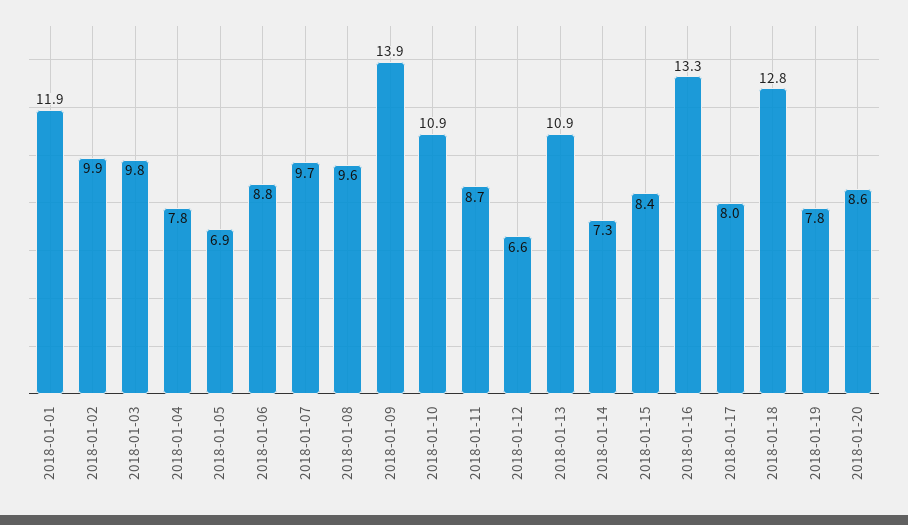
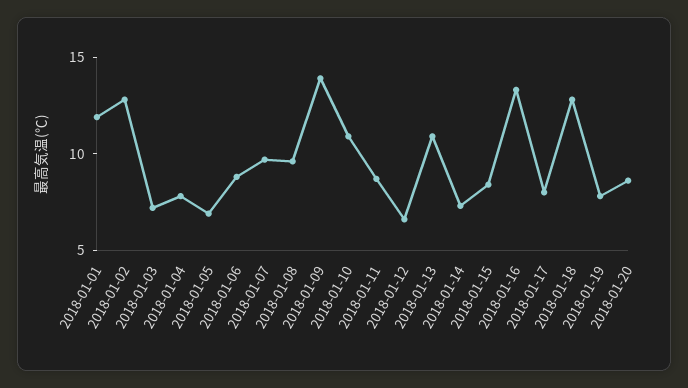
  {
    "2018-01-01": 11.9,
-   "2018-01-02": 9.9,
+   "2018-01-02": 13,
-   "2018-01-03": 9.8,
+   "2018-01-03": 7,
    "2018-01-04": 7.8,
    "2018-01-05": 6.9,
    "2018-01-06": 8.8,
    "2018-01-07": 9.7,
    "2018-01-08": 9.6,
    "2018-01-09": 13.9,
    "2018-01-10": 10.9,
    "2018-01-11": 8.7,
    "2018-01-12": 6.6,
    "2018-01-13": 10.9,
    "2018-01-14": 7.3,
    "2018-01-15": 8.4,
    "2018-01-16": 13.3,
    "2018-01-17": 8,
    "2018-01-18": 12.8,
    "2018-01-19": 7.8,
    "2018-01-20": 8.6
  }

